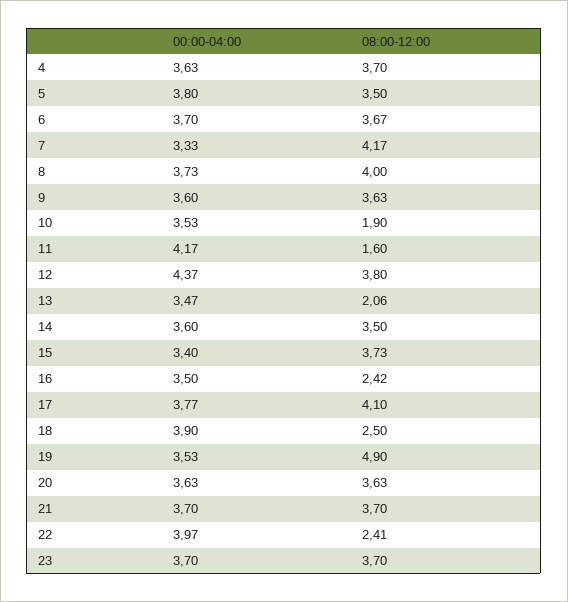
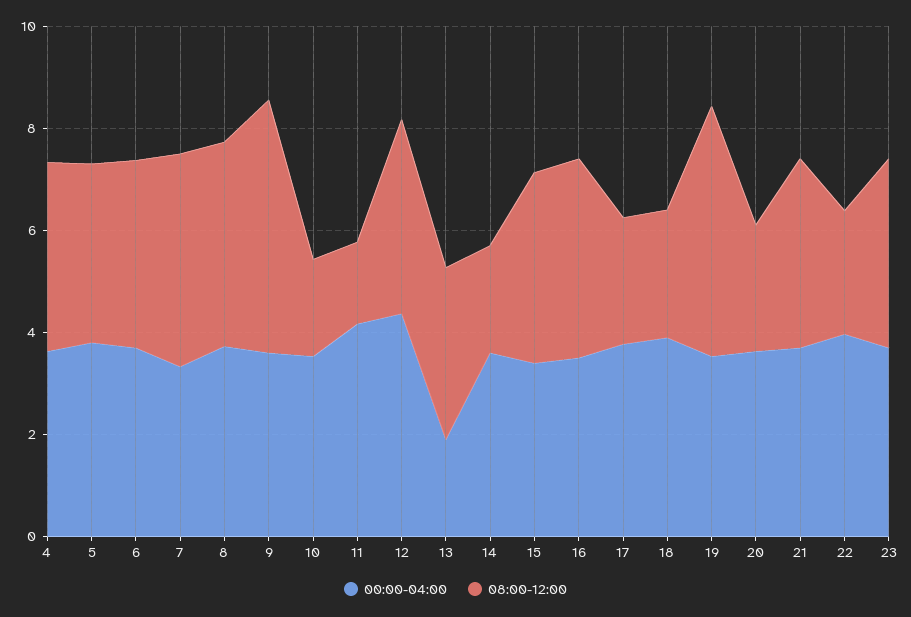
  {
    "00:00-04:00": {
      "4": 3.63,
      "5": 3.8,
      "6": 3.7,
      "7": 3.33,
      "8": 3.73,
      "9": 3.6,
      "10": 3.53,
      "11": 4.17,
      "12": 4.37,
-     "13": 3.47,
+     "13": 2,
      "14": 3.6,
      "15": 3.4,
      "16": 3.5,
      "17": 3.77,
      "18": 3.9,
      "19": 3.53,
      "20": 3.63,
      "21": 3.7,
      "22": 3.97,
      "23": 3.7
    },
    "08:00-12:00": {
      "4": 3.7,
      "5": 3.5,
      "6": 3.67,
      "7": 4.17,
      "8": 4,
-     "9": 3.63,
+     "9": 5,
      "10": 1.9,
      "11": 1.6,
      "12": 3.8,
-     "13": 2.06,
+     "13": 3.5,
-     "14": 3.5,
+     "14": 2,
      "15": 3.73,
-     "16": 2.42,
+     "16": 4,
-     "17": 4.1,
+     "17": 2.5,
      "18": 2.5,
      "19": 4.9,
-     "20": 3.63,
+     "20": 2.5,
      "21": 3.7,
      "22": 2.41,
      "23": 3.7
    }
  }

